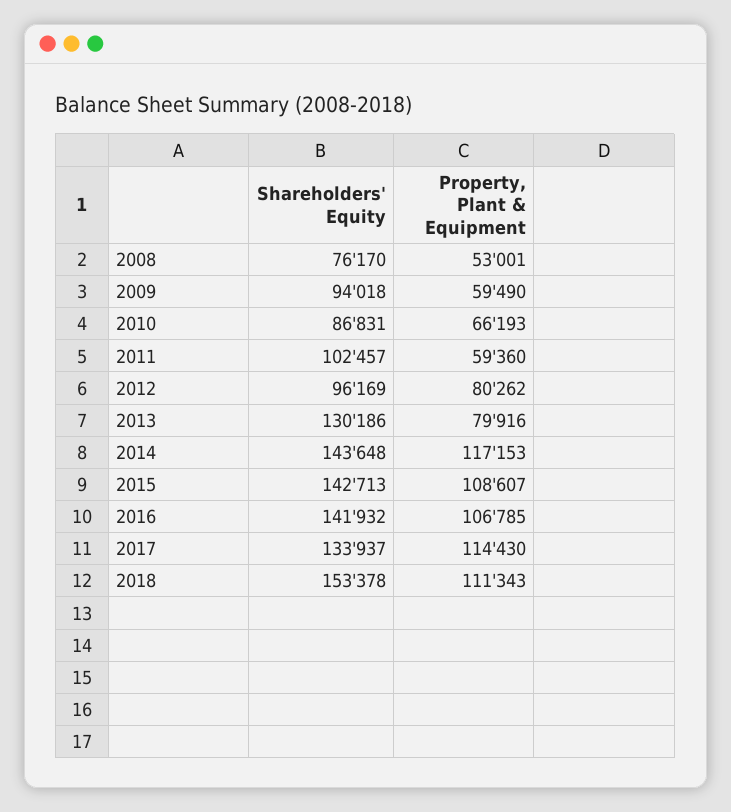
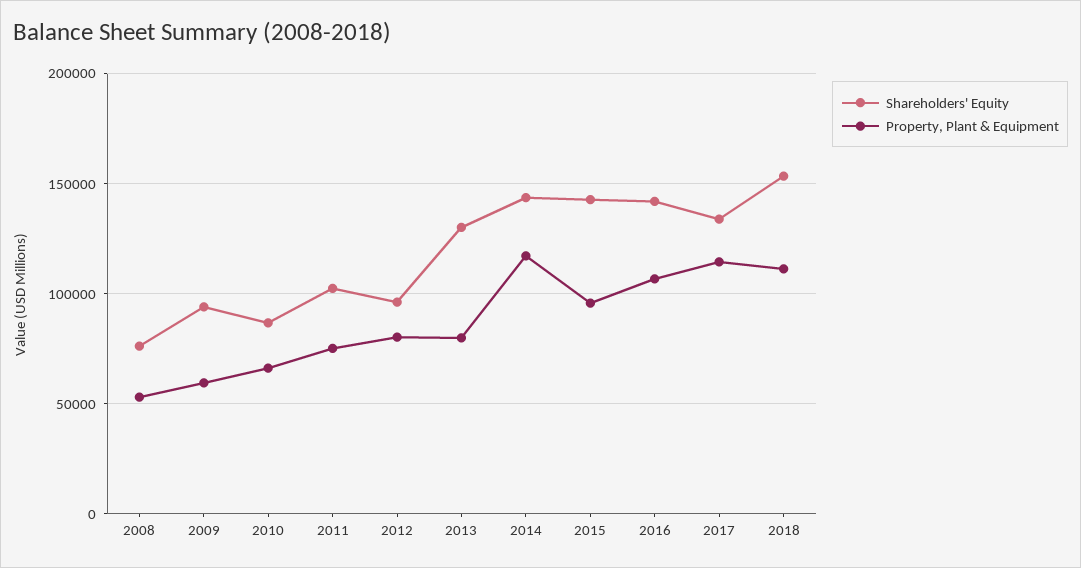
  {
    "Shareholders' Equity": {
      "2008": 76170,
      "2009": 94018,
      "2010": 86831,
      "2011": 102457,
      "2012": 96169,
      "2013": 130186,
      "2014": 143648,
      "2015": 142713,
      "2016": 141932,
      "2017": 133937,
      "2018": 153378
    },
    "Property, Plant & Equipment": {
      "2008": 53001,
      "2009": 59490,
      "2010": 66193,
-     "2011": 59360,
+     "2011": 75000,
      "2012": 80262,
      "2013": 79916,
      "2014": 117153,
-     "2015": 108607,
+     "2015": 95000,
      "2016": 106785,
      "2017": 114430,
      "2018": 111343
    }
  }

